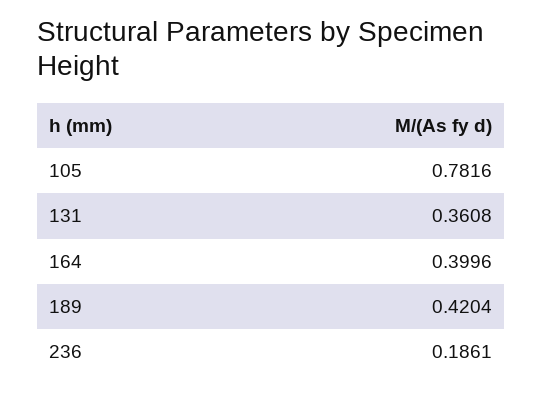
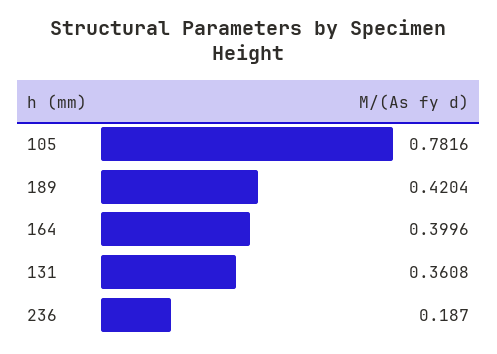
  {
    "105": 0.7816,
    "131": 0.3608,
    "164": 0.3996,
    "189": 0.4204,
-   "236": 0.1861
+   "236": 0.187
  }

